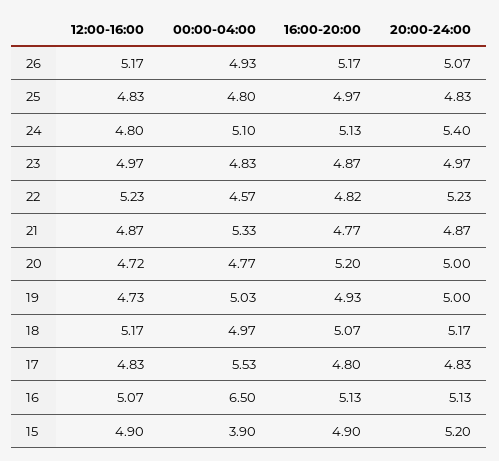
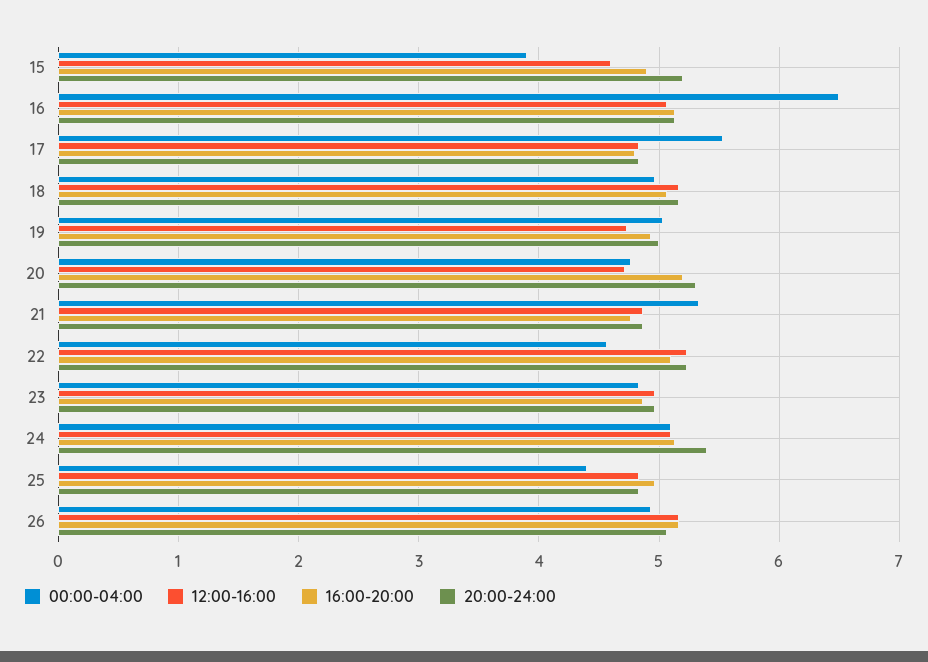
  {
    "12:00-16:00": {
      "26": 5.17,
      "25": 4.83,
-     "24": 4.8,
+     "24": 5.1,
      "23": 4.97,
      "22": 5.23,
      "21": 4.87,
      "20": 4.72,
      "19": 4.73,
      "18": 5.17,
      "17": 4.83,
      "16": 5.07,
-     "15": 4.9
+     "15": 4.6
    },
    "00:00-04:00": {
      "26": 4.93,
-     "25": 4.8,
+     "25": 4.4,
      "24": 5.1,
      "23": 4.83,
      "22": 4.57,
      "21": 5.33,
      "20": 4.77,
      "19": 5.03,
      "18": 4.97,
      "17": 5.53,
      "16": 6.5,
      "15": 3.9
    },
    "16:00-20:00": {
      "26": 5.17,
      "25": 4.97,
      "24": 5.13,
      "23": 4.87,
-     "22": 4.82,
+     "22": 5.1,
      "21": 4.77,
      "20": 5.2,
      "19": 4.93,
      "18": 5.07,
      "17": 4.8,
      "16": 5.13,
      "15": 4.9
    },
    "20:00-24:00": {
      "26": 5.07,
      "25": 4.83,
      "24": 5.4,
      "23": 4.97,
      "22": 5.23,
      "21": 4.87,
-     "20": 5,
+     "20": 5.3,
      "19": 5,
      "18": 5.17,
      "17": 4.83,
      "16": 5.13,
      "15": 5.2
    }
  }

